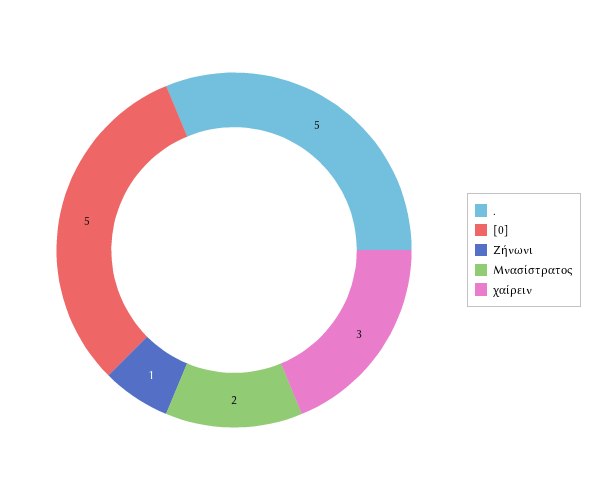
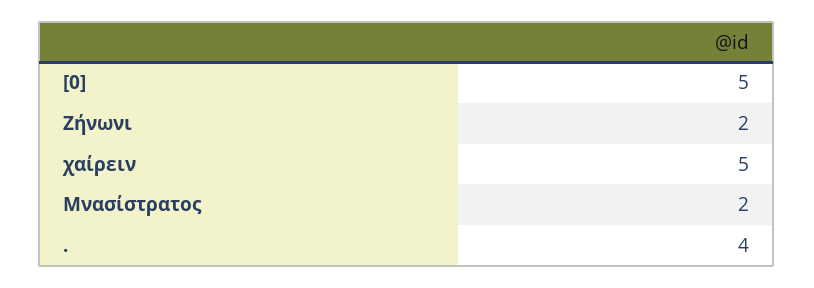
  {
-   ".": 5,
+   ".": 4,
    "[0]": 5,
-   "Ζήνωνι": 1,
+   "Ζήνωνι": 2,
    "Μνασίστρατος": 2,
-   "χαίρειν": 3
+   "χαίρειν": 5
  }

